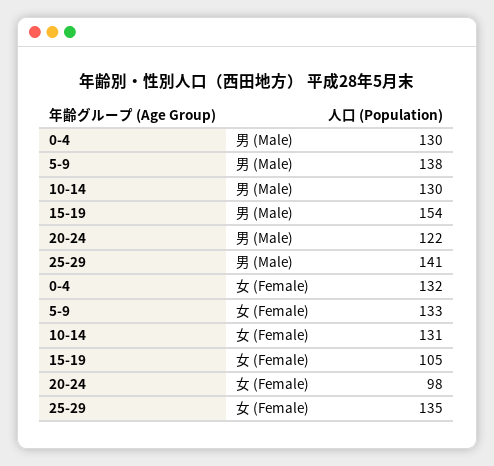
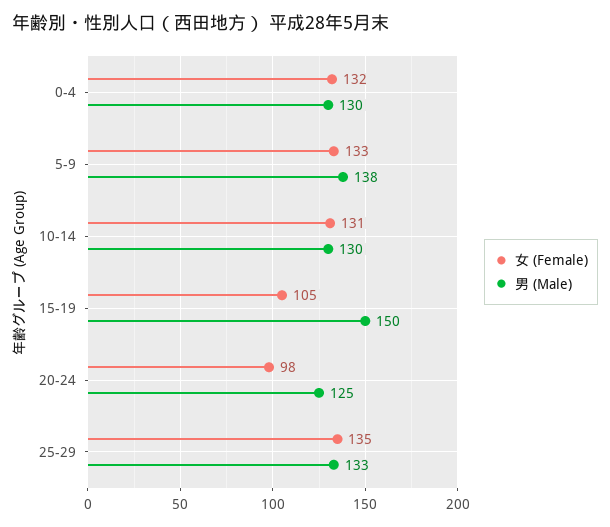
  {
    "男 (Male)": {
      "0-4": 130,
      "5-9": 138,
      "10-14": 130,
-     "15-19": 154,
+     "15-19": 150,
-     "20-24": 122,
+     "20-24": 125,
-     "25-29": 141
+     "25-29": 133
    },
    "女 (Female)": {
      "0-4": 132,
      "5-9": 133,
      "10-14": 131,
      "15-19": 105,
      "20-24": 98,
      "25-29": 135
    }
  }

